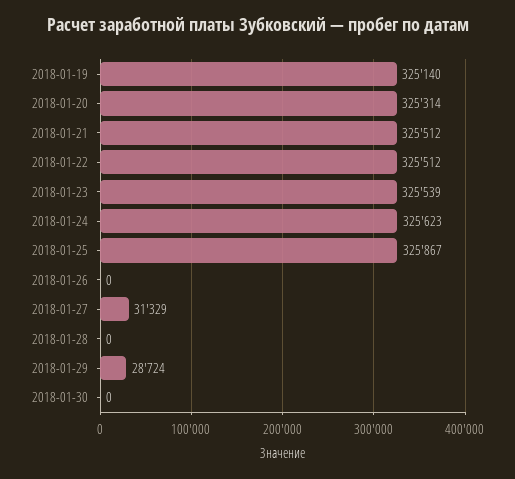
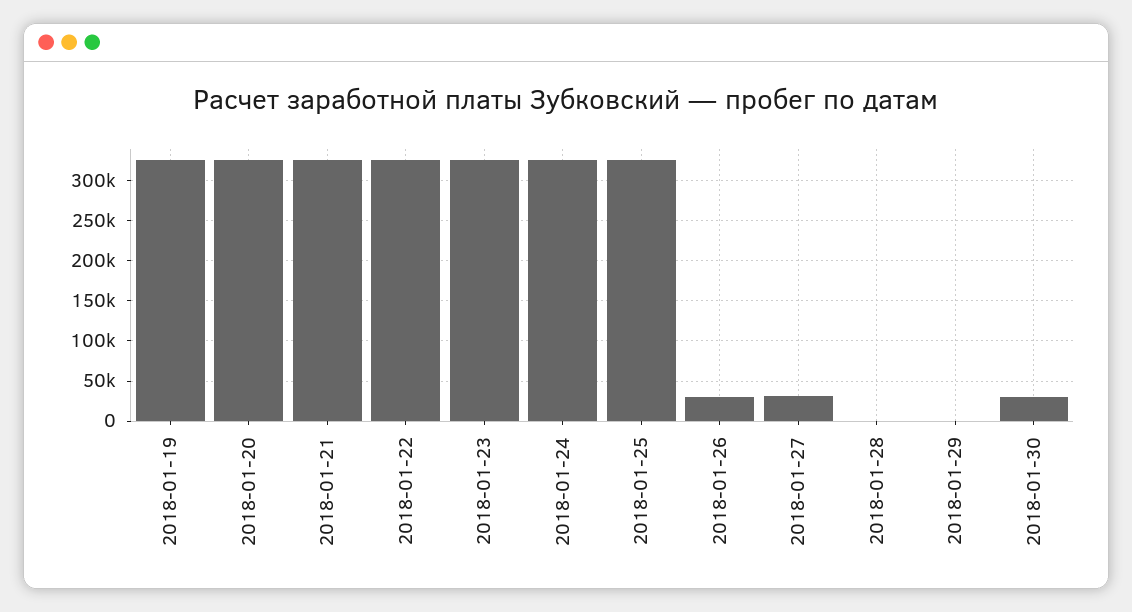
  {
    "2018-01-19": 325140,
    "2018-01-20": 325314,
    "2018-01-21": 325512,
    "2018-01-22": 325512,
    "2018-01-23": 325539,
    "2018-01-24": 325623,
    "2018-01-25": 325867,
-   "2018-01-26": 0,
+   "2018-01-26": 30000,
    "2018-01-27": 31329,
    "2018-01-28": 0,
-   "2018-01-29": 28724,
+   "2018-01-29": 0,
-   "2018-01-30": 0
+   "2018-01-30": 30000
  }

